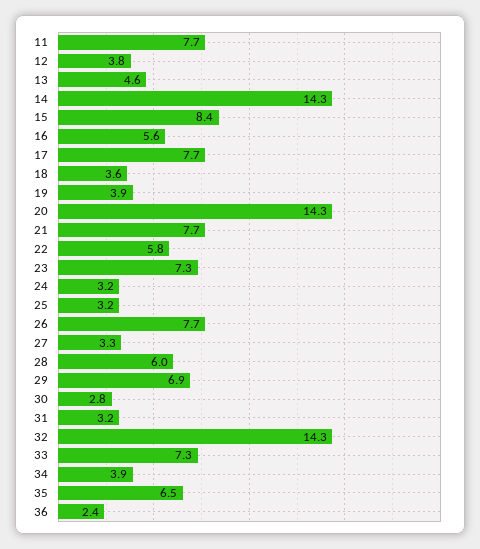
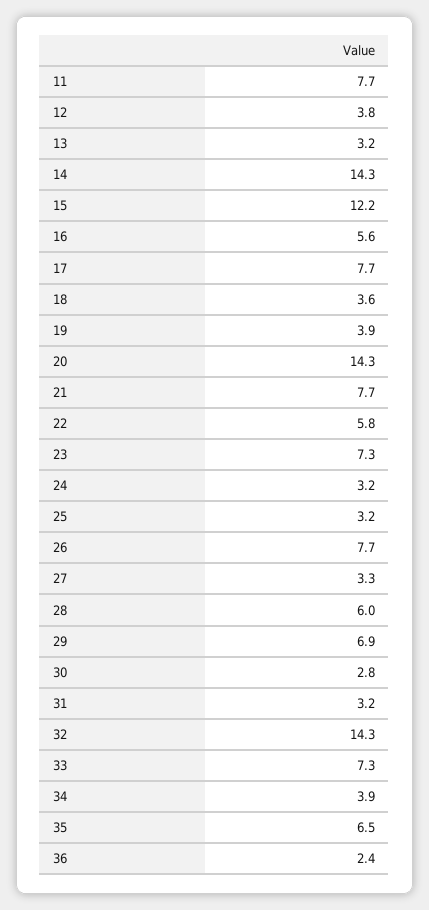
  {
    "11": 7.7,
    "12": 3.8,
-   "13": 4.6,
+   "13": 3.2,
    "14": 14.3,
-   "15": 8.4,
+   "15": 12.2,
    "16": 5.6,
    "17": 7.7,
    "18": 3.6,
    "19": 3.9,
    "20": 14.3,
    "21": 7.7,
    "22": 5.8,
    "23": 7.3,
    "24": 3.2,
    "25": 3.2,
    "26": 7.7,
    "27": 3.3,
    "28": 6,
    "29": 6.9,
    "30": 2.8,
    "31": 3.2,
    "32": 14.3,
    "33": 7.3,
    "34": 3.9,
    "35": 6.5,
    "36": 2.4
  }

